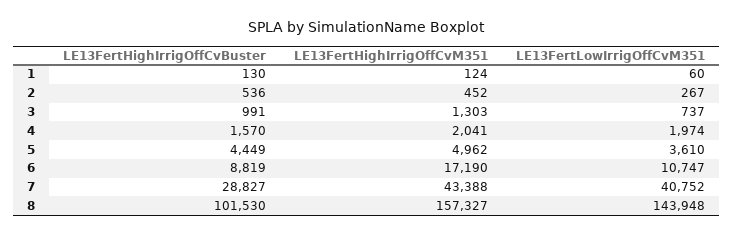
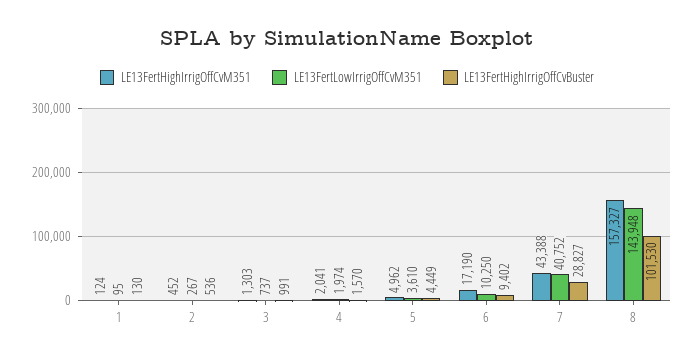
  {
    "LE13FertHighIrrigOffCvBuster": {
      "1": 130,
      "2": 536,
      "3": 991,
      "4": 1570,
      "5": 4449,
-     "6": 8819,
+     "6": 9402,
      "7": 28827,
      "8": 101530
    },
    "LE13FertHighIrrigOffCvM351": {
      "1": 124,
      "2": 452,
      "3": 1303,
      "4": 2041,
      "5": 4962,
      "6": 17190,
      "7": 43388,
      "8": 157327
    },
    "LE13FertLowIrrigOffCvM351": {
-     "1": 60,
+     "1": 95,
      "2": 267,
      "3": 737,
      "4": 1974,
      "5": 3610,
-     "6": 10747,
+     "6": 10250,
      "7": 40752,
      "8": 143948
    }
  }

